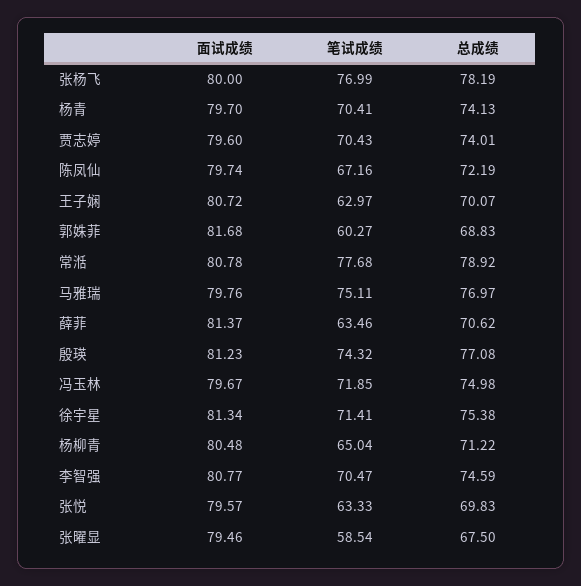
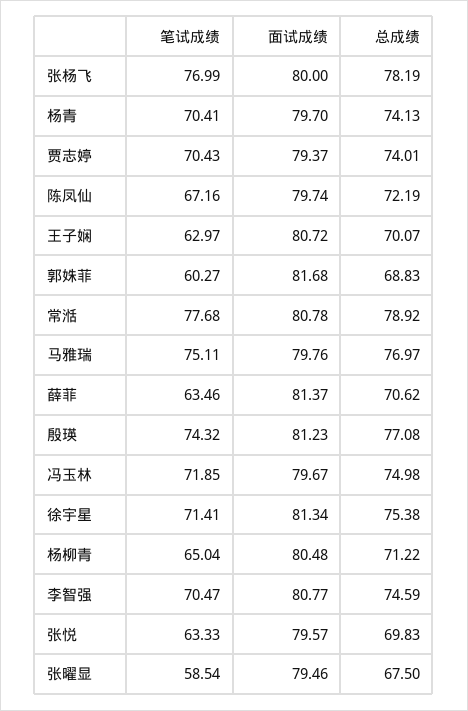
  {
    "面试成绩": {
      "张杨飞": 80,
      "杨青": 79.7,
-     "贾志婷": 79.6,
+     "贾志婷": 79.37,
      "陈凤仙": 79.74,
      "王子娴": 80.72,
      "郭姝菲": 81.68,
      "常湉": 80.78,
      "马雅瑞": 79.76,
      "薛菲": 81.37,
      "殷瑛": 81.23,
      "冯玉林": 79.67,
      "徐宇星": 81.34,
      "杨柳青": 80.48,
      "李智强": 80.77,
      "张悦": 79.57,
      "张曜显": 79.46
    },
    "笔试成绩": {
      "张杨飞": 76.99,
      "杨青": 70.41,
      "贾志婷": 70.43,
      "陈凤仙": 67.16,
      "王子娴": 62.97,
      "郭姝菲": 60.27,
      "常湉": 77.68,
      "马雅瑞": 75.11,
      "薛菲": 63.46,
      "殷瑛": 74.32,
      "冯玉林": 71.85,
      "徐宇星": 71.41,
      "杨柳青": 65.04,
      "李智强": 70.47,
      "张悦": 63.33,
      "张曜显": 58.54
    },
    "总成绩": {
      "张杨飞": 78.19,
      "杨青": 74.13,
      "贾志婷": 74.01,
      "陈凤仙": 72.19,
      "王子娴": 70.07,
      "郭姝菲": 68.83,
      "常湉": 78.92,
      "马雅瑞": 76.97,
      "薛菲": 70.62,
      "殷瑛": 77.08,
      "冯玉林": 74.98,
      "徐宇星": 75.38,
      "杨柳青": 71.22,
      "李智强": 74.59,
      "张悦": 69.83,
      "张曜显": 67.5
    }
  }

